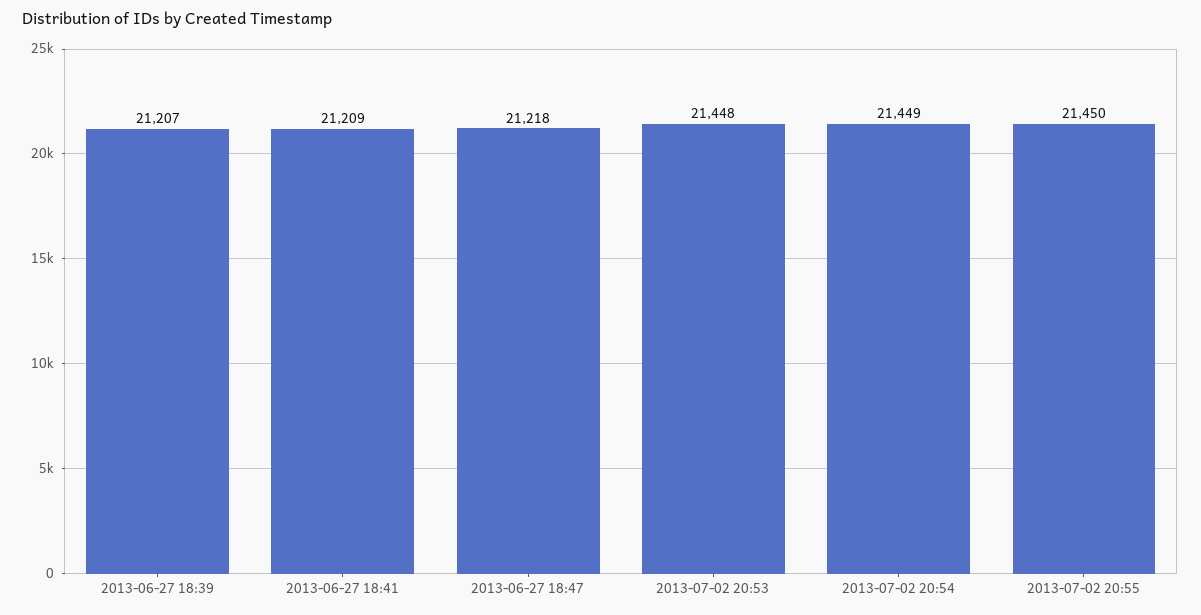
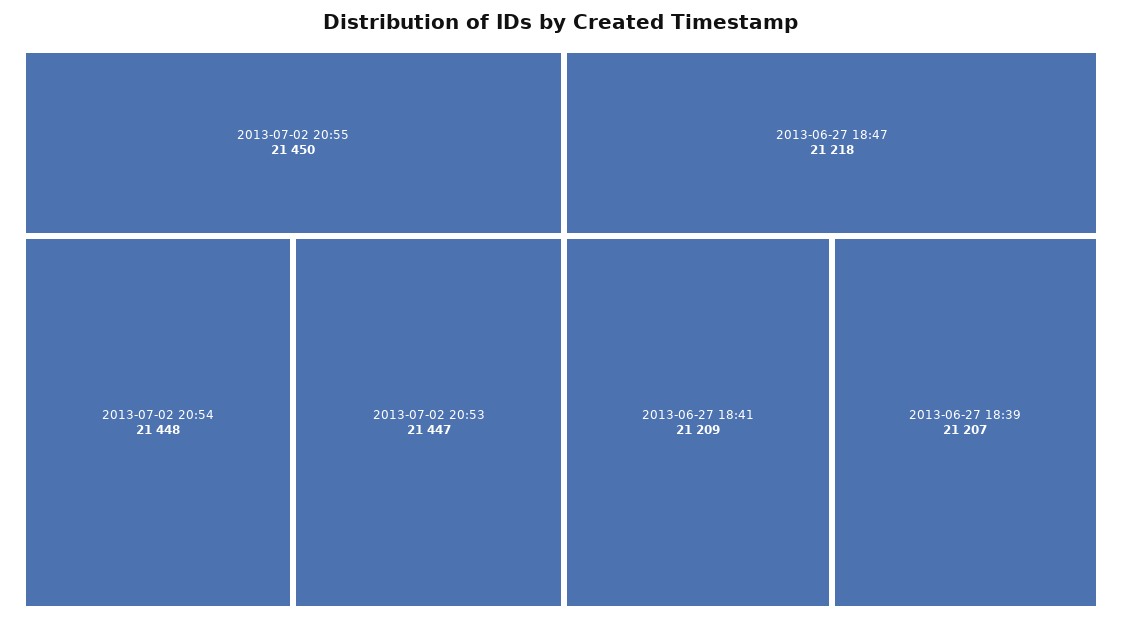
  {
    "2013-06-27 18:39": 21207,
    "2013-06-27 18:41": 21209,
    "2013-06-27 18:47": 21218,
-   "2013-07-02 20:53": 21448,
+   "2013-07-02 20:53": 21447,
-   "2013-07-02 20:54": 21449,
+   "2013-07-02 20:54": 21448,
    "2013-07-02 20:55": 21450
  }

